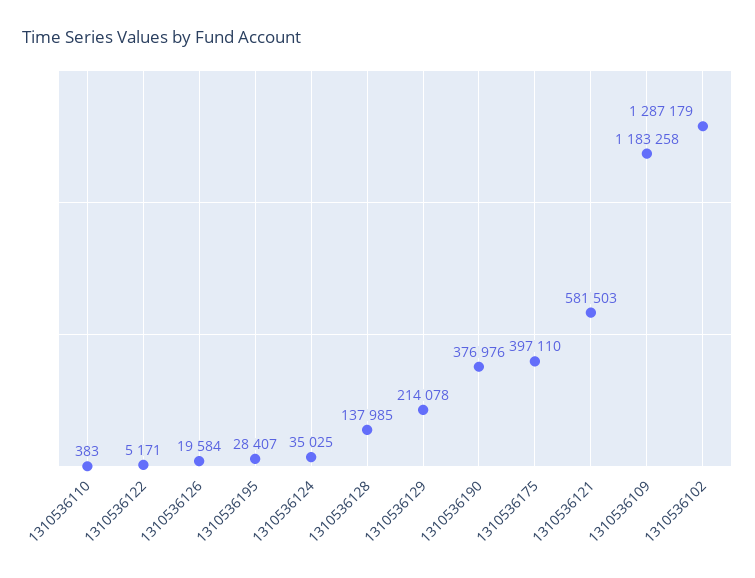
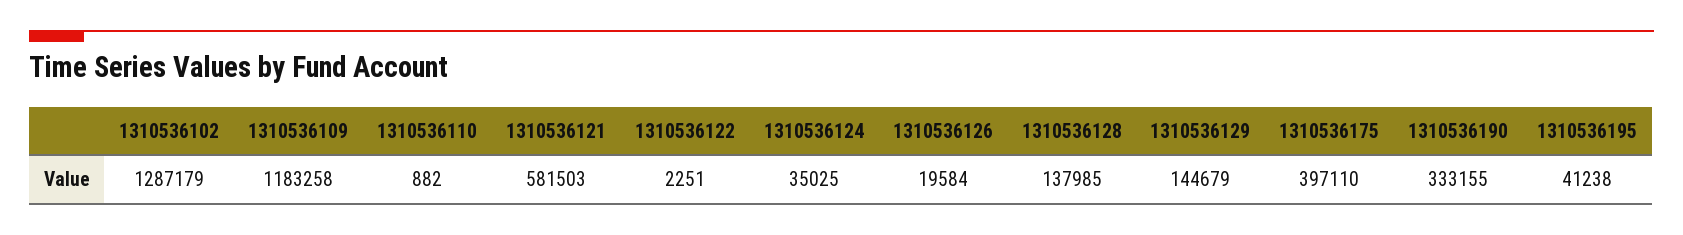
  {
-   "1310536110": 383,
+   "1310536110": 882,
-   "1310536122": 5171,
+   "1310536122": 2251,
    "1310536126": 19584,
-   "1310536195": 28407,
+   "1310536195": 41238,
    "1310536124": 35025,
    "1310536128": 137985,
-   "1310536129": 214078,
+   "1310536129": 144679,
-   "1310536190": 376976,
+   "1310536190": 333155,
    "1310536175": 397110,
    "1310536121": 581503,
    "1310536109": 1183258,
    "1310536102": 1287179
  }

